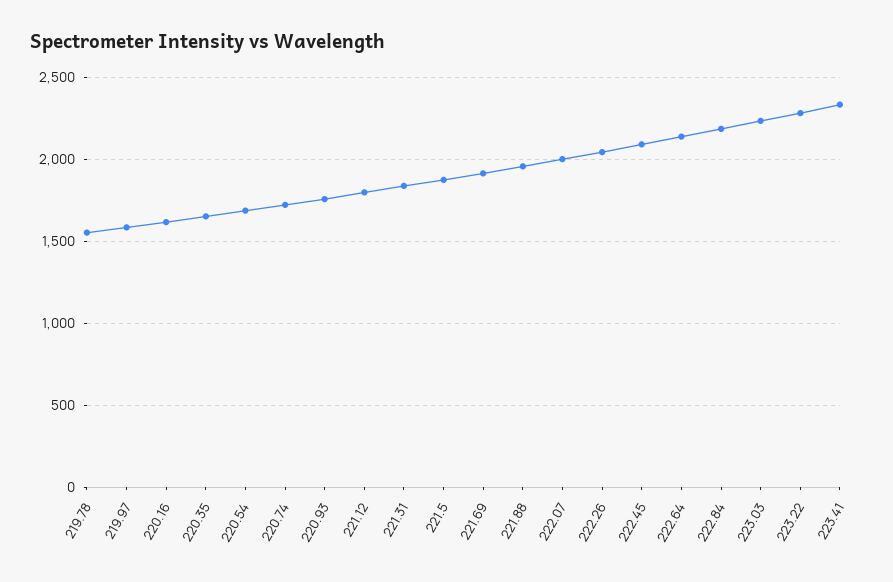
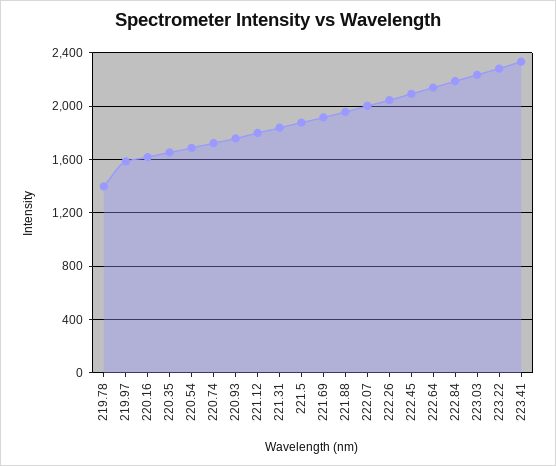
  {
-   "219.78": 1550,
+   "219.78": 1400,
    "219.97": 1600,
    "220.16": 1600,
    "220.35": 1650,
    "220.54": 1700,
    "220.74": 1700,
    "220.93": 1750,
    "221.12": 1800,
    "221.31": 1850,
    "221.5": 1900,
    "221.69": 1900,
    "221.88": 1950,
    "222.07": 2000,
    "222.26": 2050,
    "222.45": 2100,
    "222.64": 2150,
    "222.84": 2200,
    "223.03": 2250,
    "223.22": 2300,
    "223.41": 2350
  }

